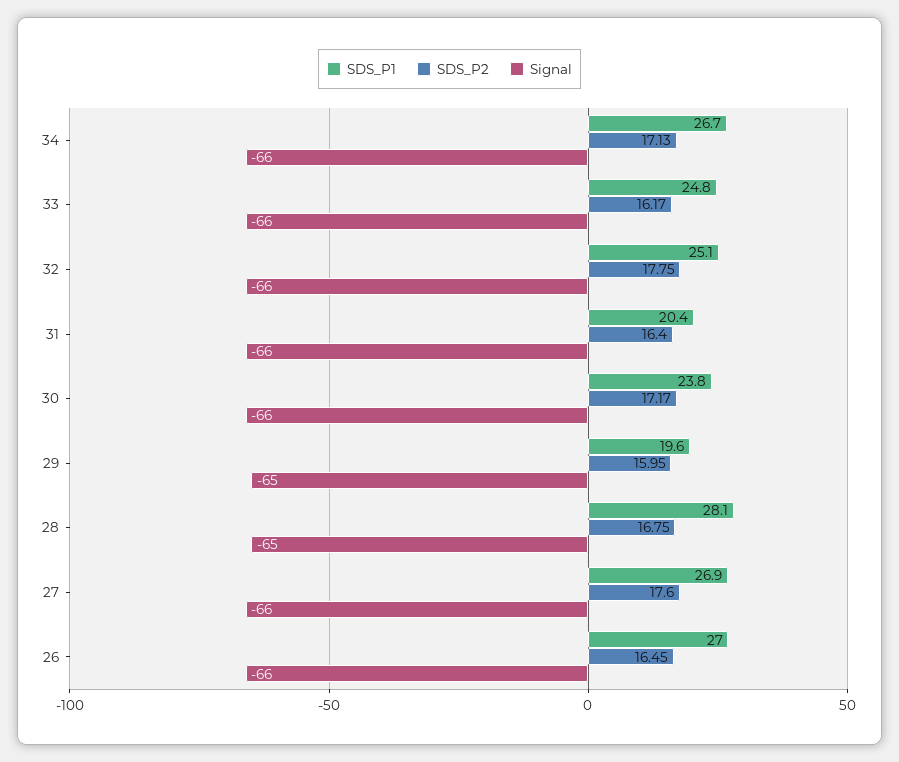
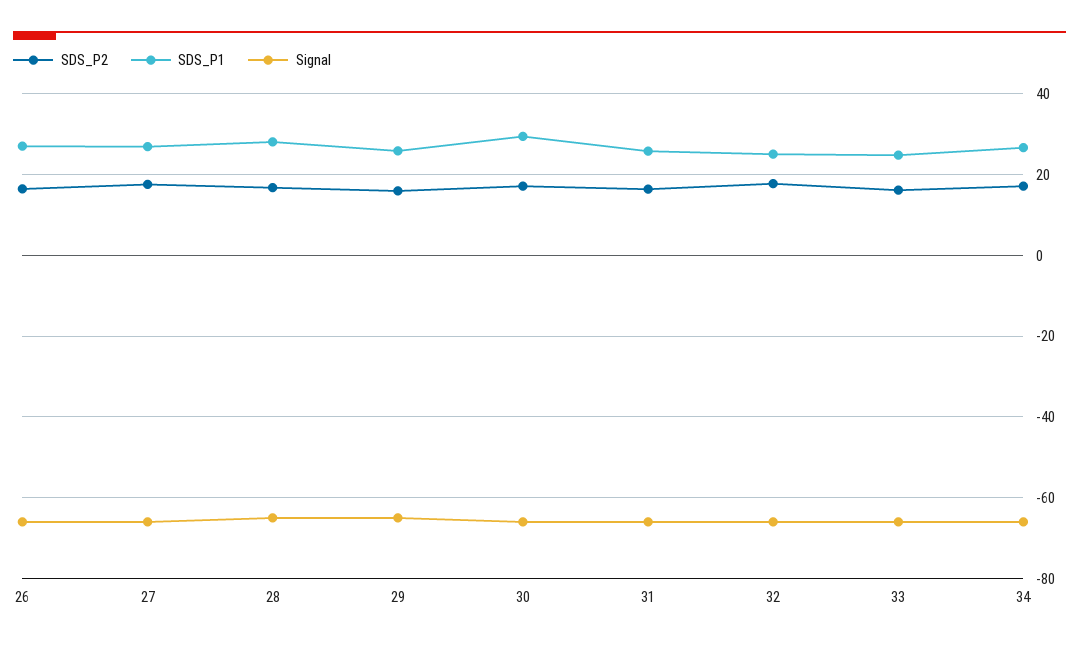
  {
    "SDS_P1": {
      "34": 26.7,
      "33": 24.8,
      "32": 25.1,
-     "31": 20.4,
+     "31": 26,
-     "30": 23.8,
+     "30": 30,
-     "29": 19.6,
+     "29": 26,
      "28": 28.1,
      "27": 26.9,
      "26": 27
    },
    "SDS_P2": {
      "34": 17.13,
      "33": 16.17,
      "32": 17.75,
      "31": 16.4,
      "30": 17.17,
      "29": 15.95,
      "28": 16.75,
      "27": 17.6,
      "26": 16.45
    },
    "Signal": {
      "34": -66,
      "33": -66,
      "32": -66,
      "31": -66,
      "30": -66,
      "29": -65,
      "28": -65,
      "27": -66,
      "26": -66
    }
  }

